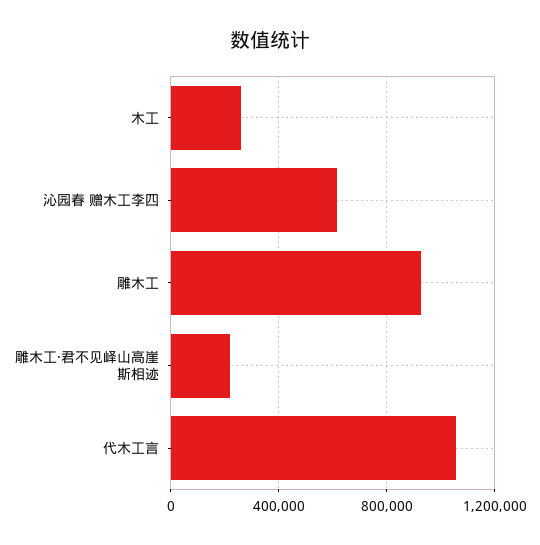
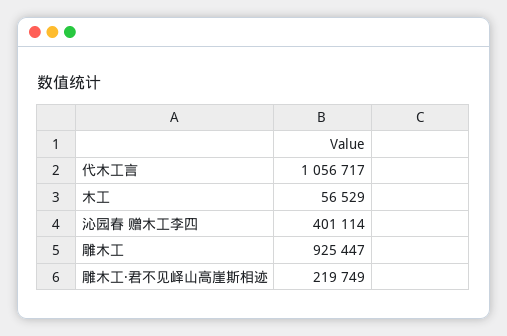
  {
-   "木工": 250000,
+   "木工": 56529,
-   "沁园春 赠木工李四": 600000,
+   "沁园春 赠木工李四": 401114,
    "雕木工": 925447,
    "雕木工·君不见峄山高崖斯相迹": 219749,
    "代木工言": 1056717
  }

